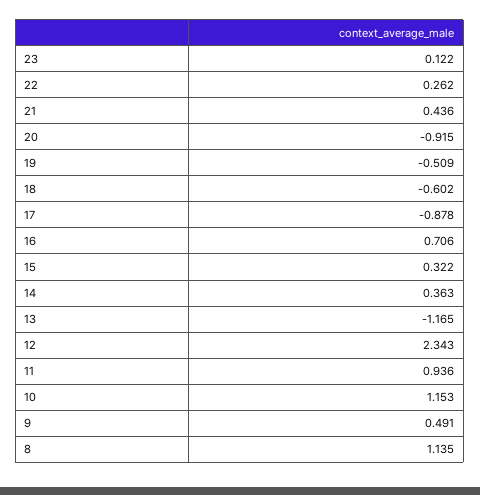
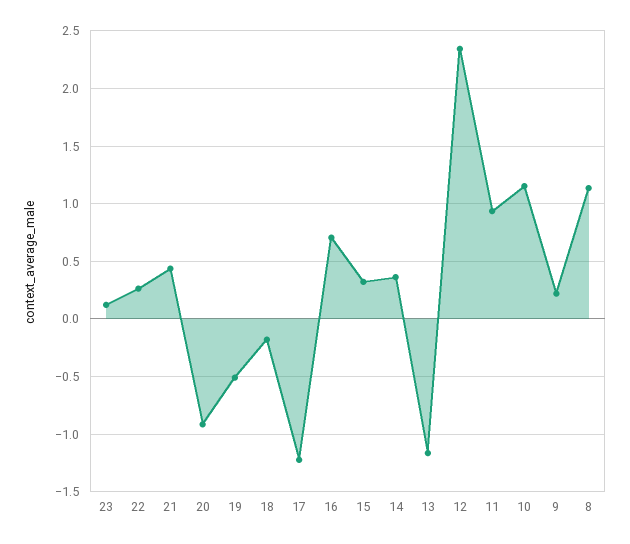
  {
    "23": 0.122,
    "22": 0.262,
    "21": 0.436,
    "20": -0.915,
    "19": -0.509,
-   "18": -0.602,
+   "18": -0.2,
-   "17": -0.878,
+   "17": -1.2,
    "16": 0.706,
    "15": 0.322,
    "14": 0.363,
    "13": -1.165,
    "12": 2.343,
    "11": 0.936,
    "10": 1.153,
-   "9": 0.491,
+   "9": 0.2,
    "8": 1.135
  }

